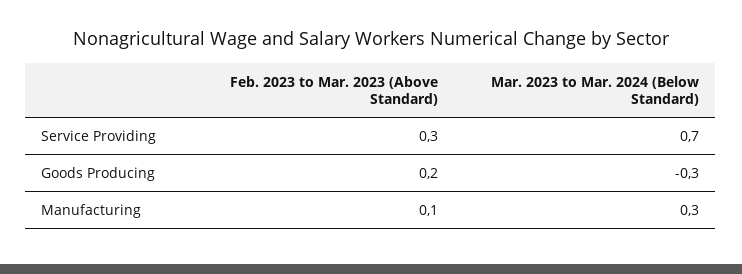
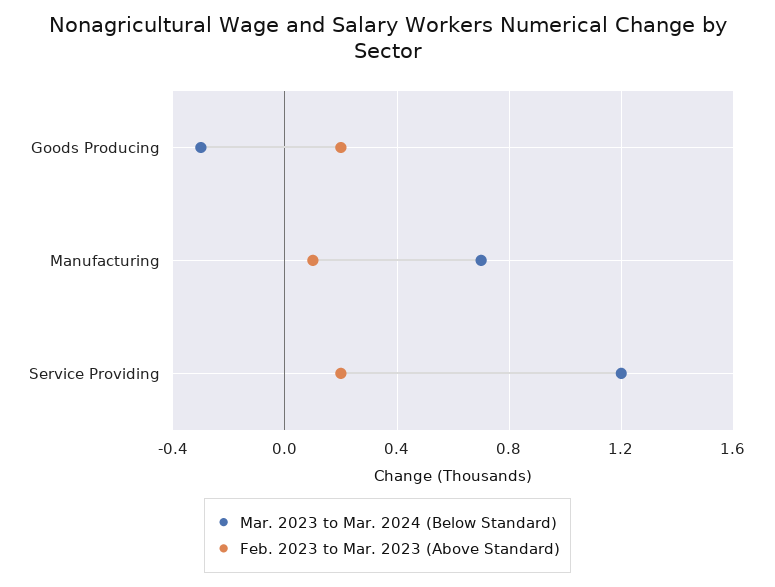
  {
    "Feb. 2023 to Mar. 2023 (Above Standard)": {
-     "Service Providing": 0.3,
+     "Service Providing": 0.2,
      "Goods Producing": 0.2,
      "Manufacturing": 0.1
    },
    "Mar. 2023 to Mar. 2024 (Below Standard)": {
-     "Service Providing": 0.7,
+     "Service Providing": 1.2,
      "Goods Producing": -0.3,
-     "Manufacturing": 0.3
+     "Manufacturing": 0.7
    }
  }

